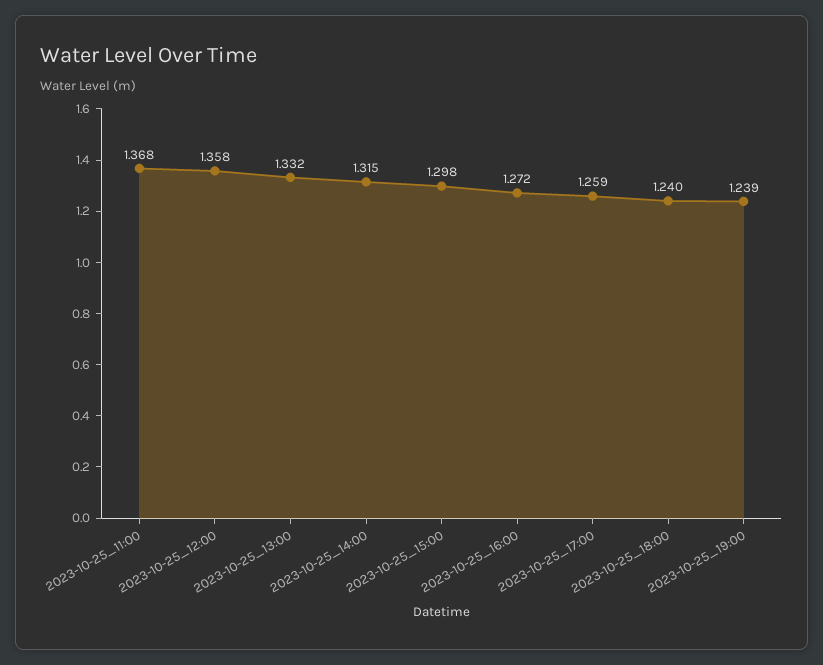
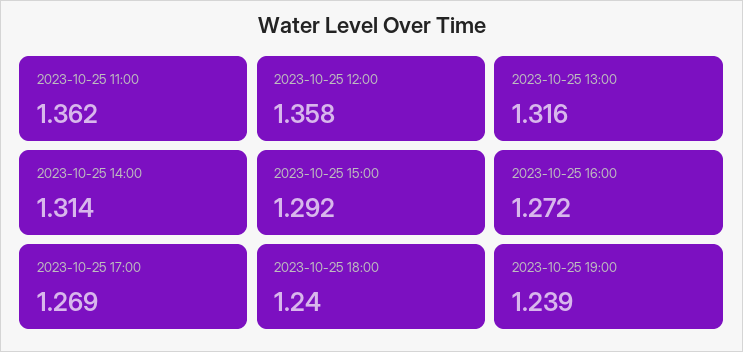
  {
-   "2023-10-25_11:00": 1.368,
+   "2023-10-25_11:00": 1.362,
    "2023-10-25_12:00": 1.358,
-   "2023-10-25_13:00": 1.332,
+   "2023-10-25_13:00": 1.316,
-   "2023-10-25_14:00": 1.315,
+   "2023-10-25_14:00": 1.314,
-   "2023-10-25_15:00": 1.298,
+   "2023-10-25_15:00": 1.292,
    "2023-10-25_16:00": 1.272,
-   "2023-10-25_17:00": 1.259,
+   "2023-10-25_17:00": 1.269,
    "2023-10-25_18:00": 1.24,
    "2023-10-25_19:00": 1.239
  }

